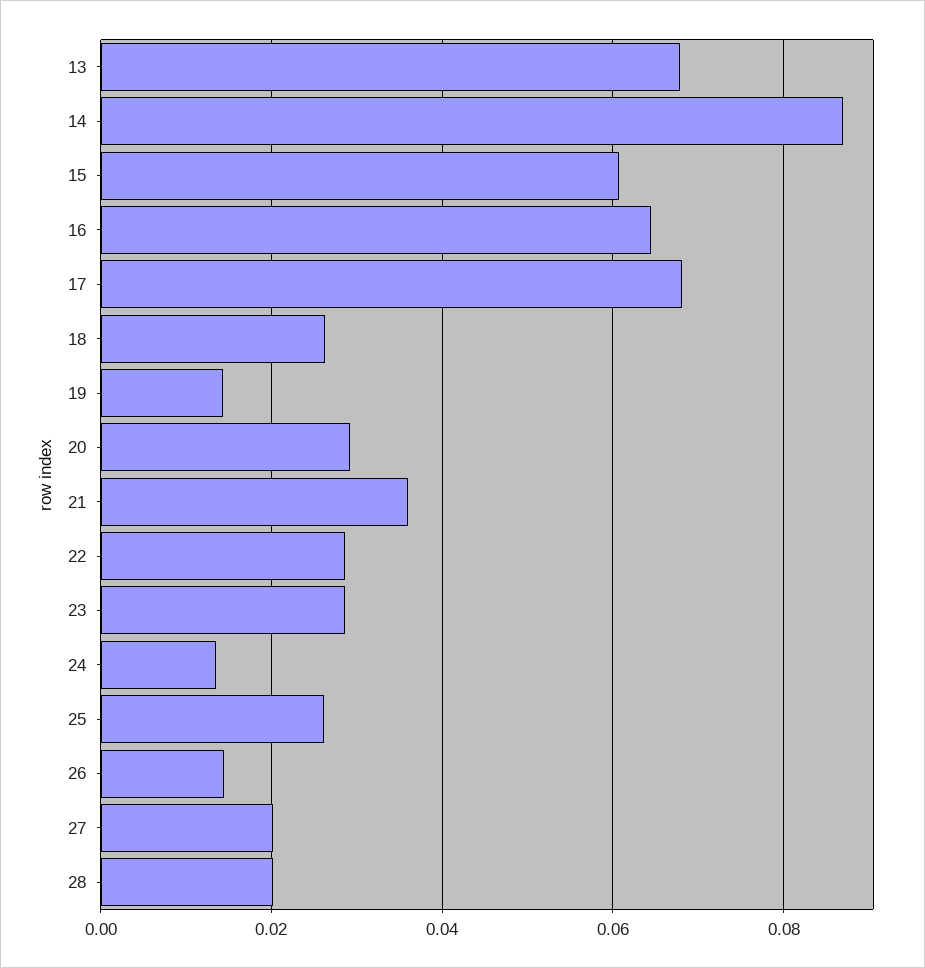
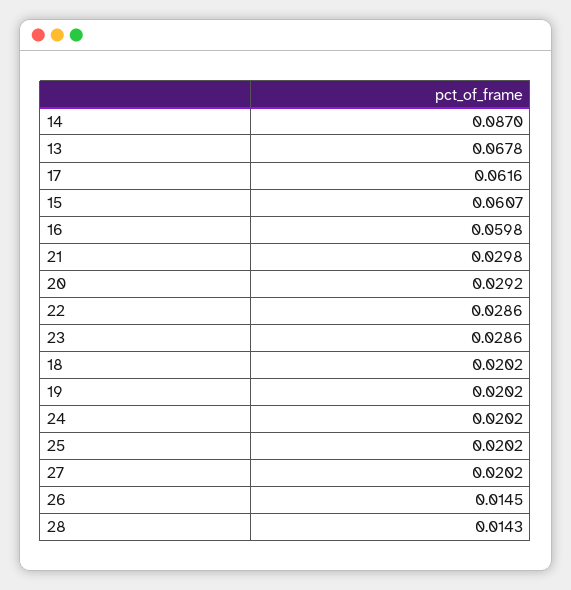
  {
    "13": 0.0678,
    "14": 0.087,
    "15": 0.0607,
-   "16": 0.064,
+   "16": 0.0598,
-   "17": 0.068,
+   "17": 0.0616,
-   "18": 0.026,
+   "18": 0.0202,
-   "19": 0.014,
+   "19": 0.0202,
    "20": 0.0292,
-   "21": 0.036,
+   "21": 0.0298,
    "22": 0.0286,
    "23": 0.0286,
-   "24": 0.014,
+   "24": 0.0202,
-   "25": 0.026,
+   "25": 0.0202,
    "26": 0.0145,
    "27": 0.0202,
-   "28": 0.02
+   "28": 0.0143
  }

